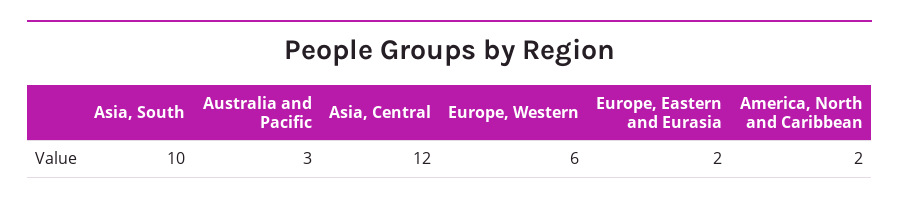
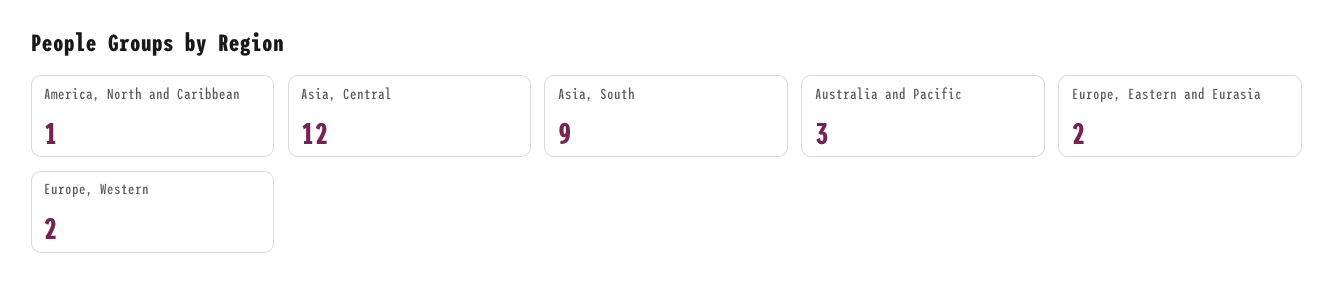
  {
-   "Asia, South": 10,
+   "Asia, South": 9,
    "Australia and Pacific": 3,
    "Asia, Central": 12,
-   "Europe, Western": 6,
+   "Europe, Western": 2,
    "Europe, Eastern and Eurasia": 2,
-   "America, North and Caribbean": 2
+   "America, North and Caribbean": 1
  }

